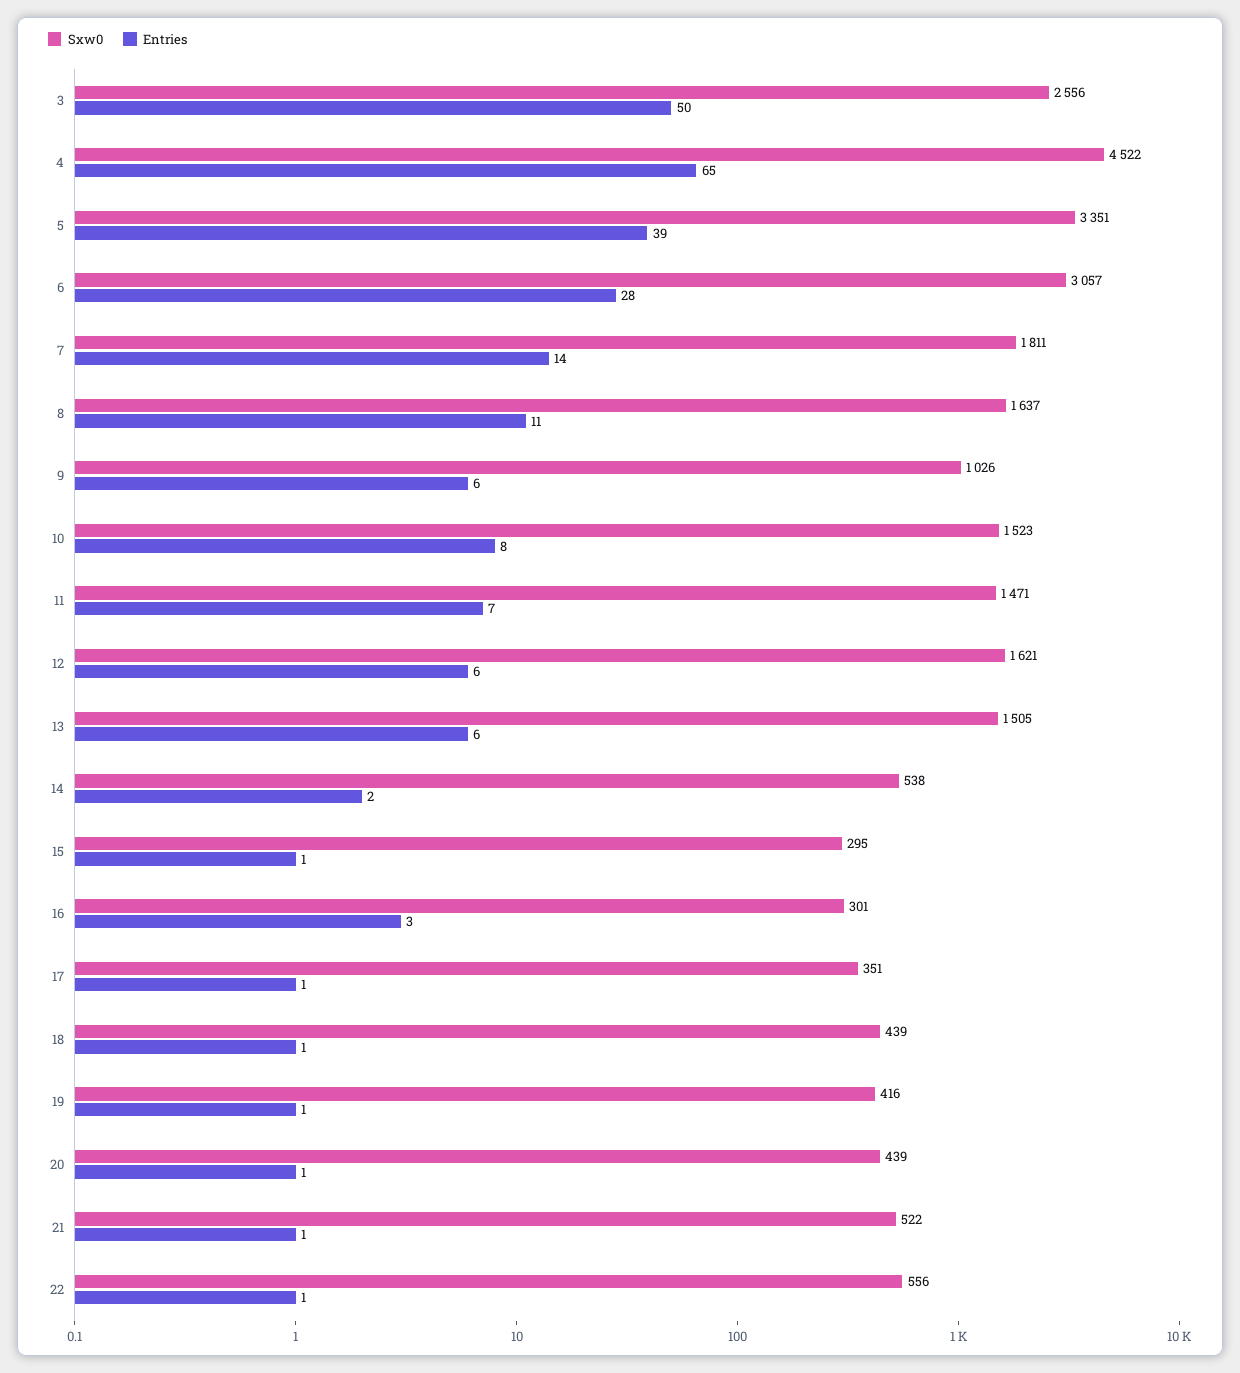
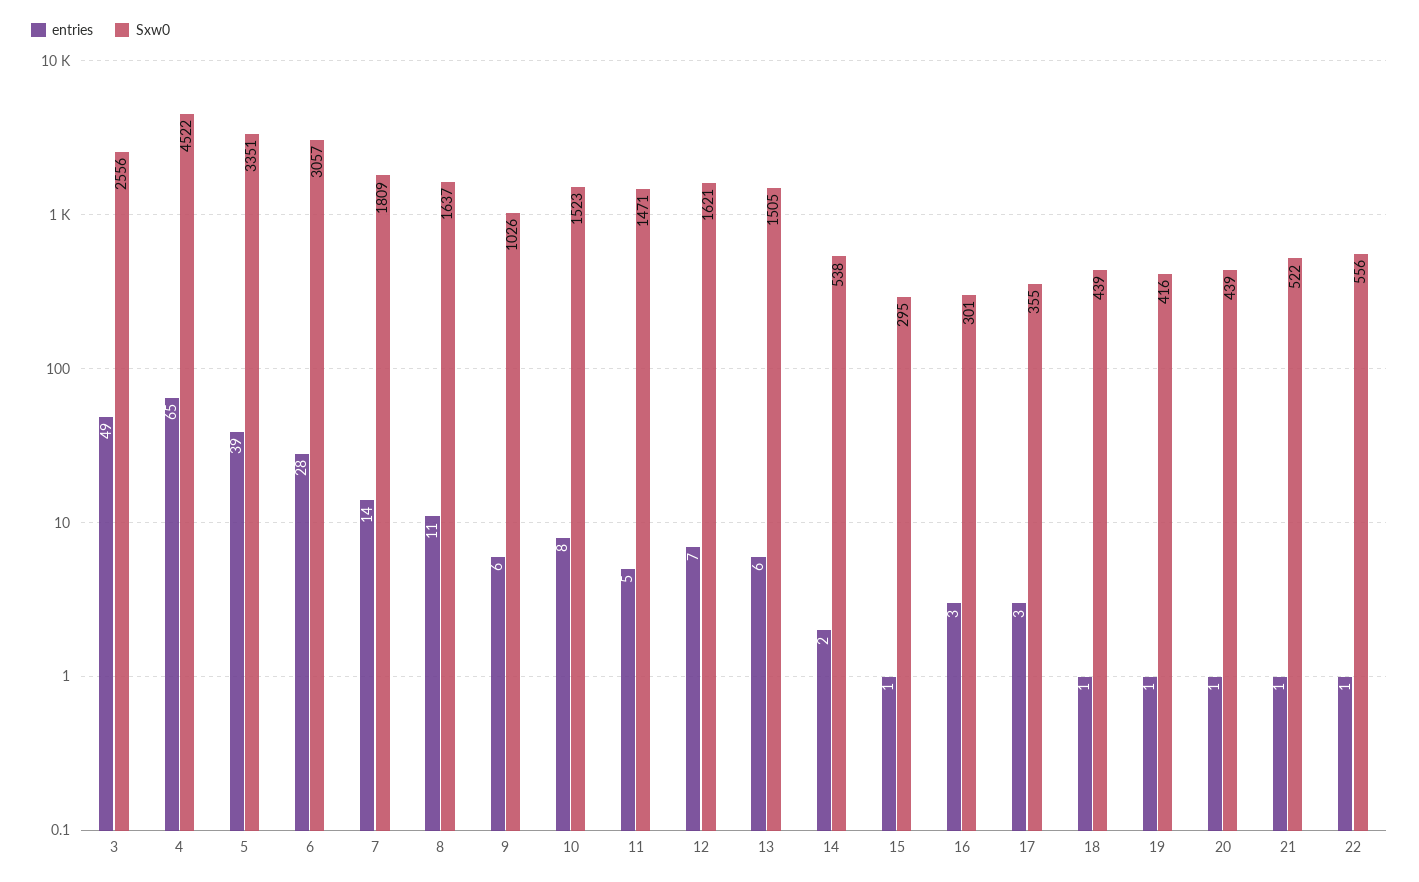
  {
    "Sxw0": {
      "3": 2556,
      "4": 4522,
      "5": 3351,
      "6": 3057,
-     "7": 1811,
+     "7": 1809,
      "8": 1637,
      "9": 1026,
      "10": 1523,
      "11": 1471,
      "12": 1621,
      "13": 1505,
      "14": 538,
      "15": 295,
      "16": 301,
-     "17": 351,
+     "17": 355,
      "18": 439,
      "19": 416,
      "20": 439,
      "21": 522,
      "22": 556
    },
    "Entries": {
-     "3": 50,
+     "3": 49,
      "4": 65,
      "5": 39,
      "6": 28,
      "7": 14,
      "8": 11,
      "9": 6,
      "10": 8,
-     "11": 7,
+     "11": 5,
-     "12": 6,
+     "12": 7,
      "13": 6,
      "14": 2,
      "15": 1,
      "16": 3,
-     "17": 1,
+     "17": 3,
      "18": 1,
      "19": 1,
      "20": 1,
      "21": 1,
      "22": 1
    }
  }

